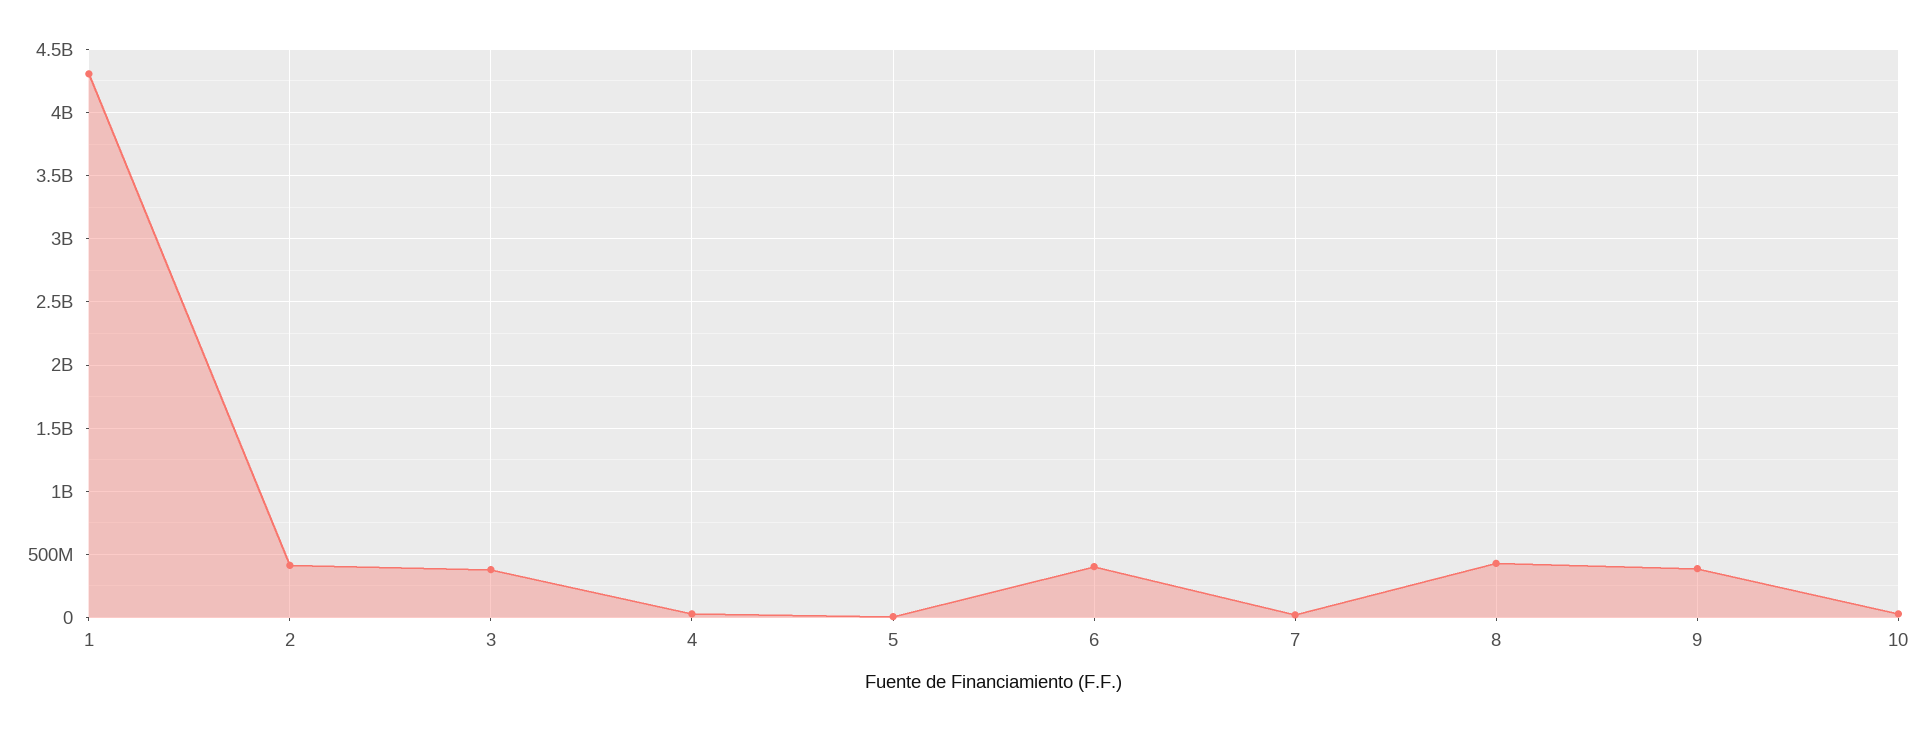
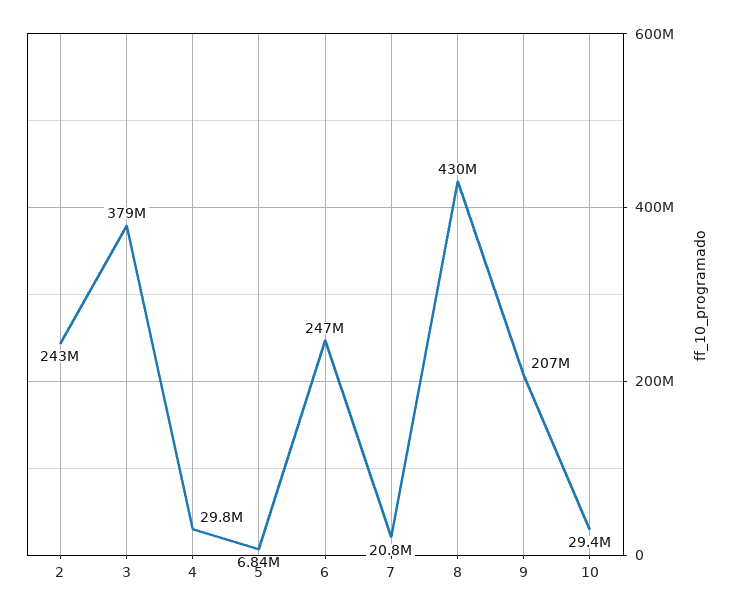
  {
-   "1": 4300000000,
-   "2": 400000000,
+   "2": 243000000,
    "3": 379000000,
    "4": 29800000,
    "5": 6840000,
-   "6": 400000000,
+   "6": 247000000,
    "7": 20800000,
    "8": 430000000,
-   "9": 400000000,
+   "9": 207000000,
    "10": 29400000
  }

